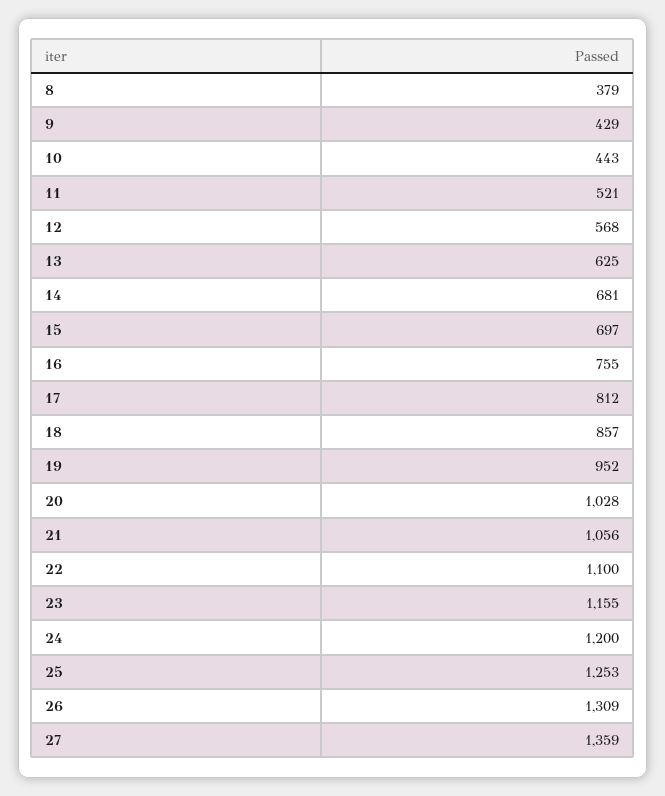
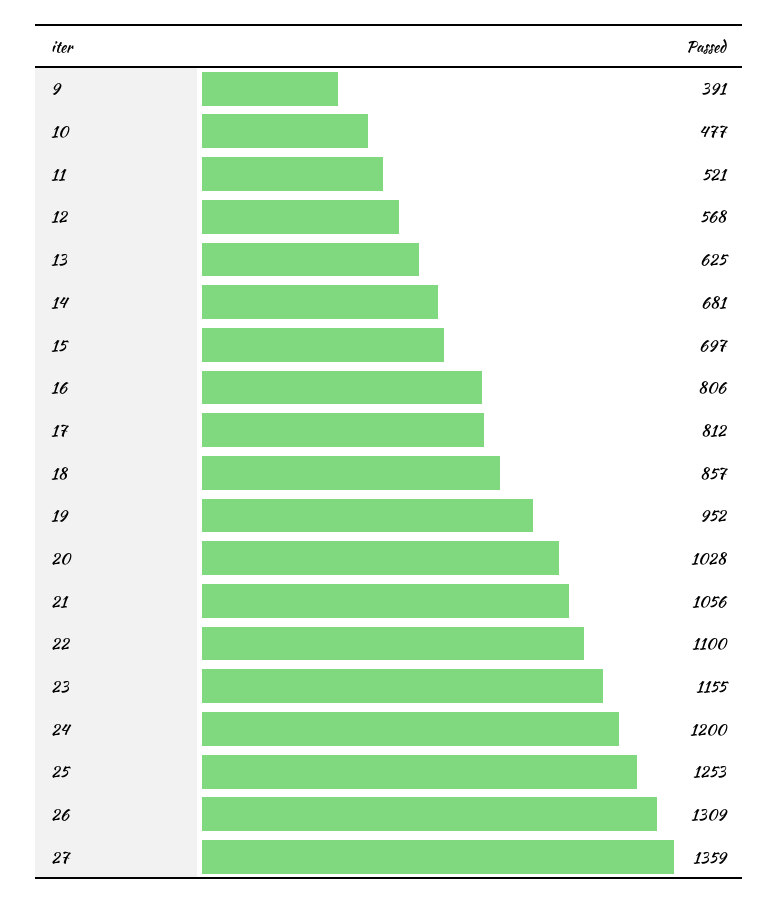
  {
-   "8": 379,
-   "9": 429,
+   "9": 391,
-   "10": 443,
+   "10": 477,
    "11": 521,
    "12": 568,
    "13": 625,
    "14": 681,
    "15": 697,
-   "16": 755,
+   "16": 806,
    "17": 812,
    "18": 857,
    "19": 952,
    "20": 1028,
    "21": 1056,
    "22": 1100,
    "23": 1155,
    "24": 1200,
    "25": 1253,
    "26": 1309,
    "27": 1359
  }

